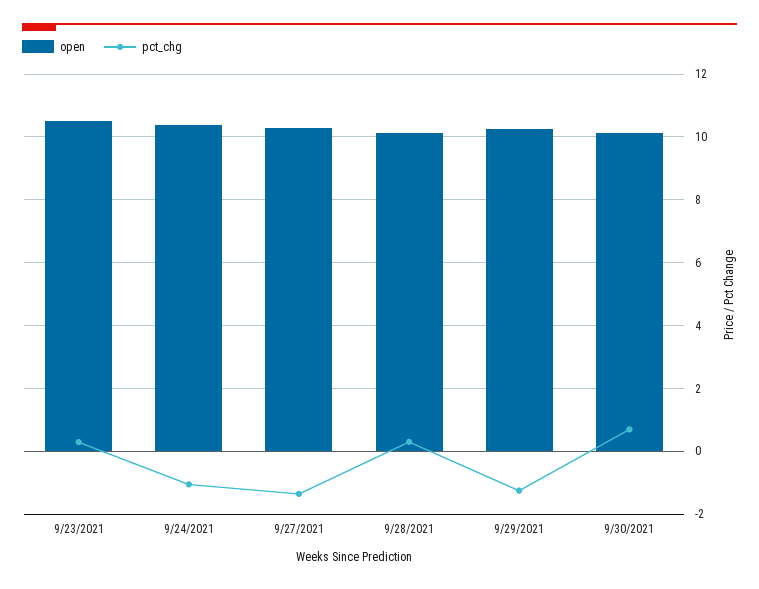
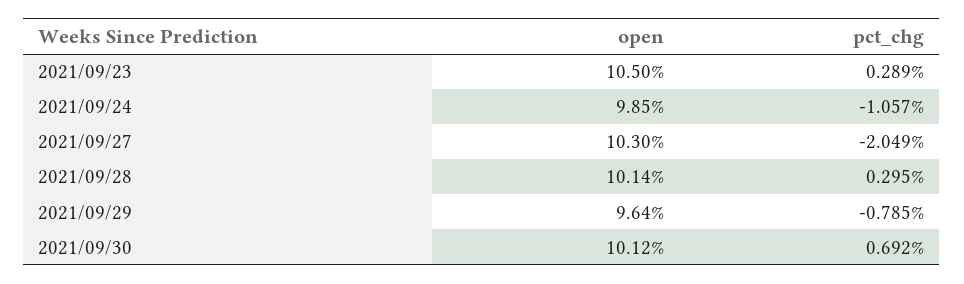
  {
    "open": {
      "9/23/2021": 10.5,
-     "9/24/2021": 10.4,
+     "9/24/2021": 9.85,
      "9/27/2021": 10.3,
      "9/28/2021": 10.14,
-     "9/29/2021": 10.2,
+     "9/29/2021": 9.64,
      "9/30/2021": 10.12
    },
    "pct_chg": {
      "9/23/2021": 0.289,
      "9/24/2021": -1.057,
-     "9/27/2021": -1.4,
+     "9/27/2021": -2.049,
      "9/28/2021": 0.295,
-     "9/29/2021": -1.2,
+     "9/29/2021": -0.785,
      "9/30/2021": 0.692
    }
  }

